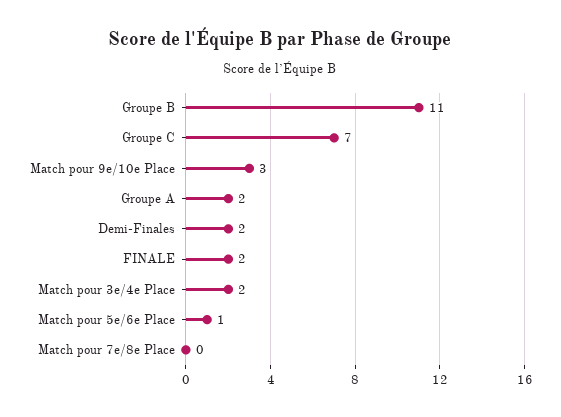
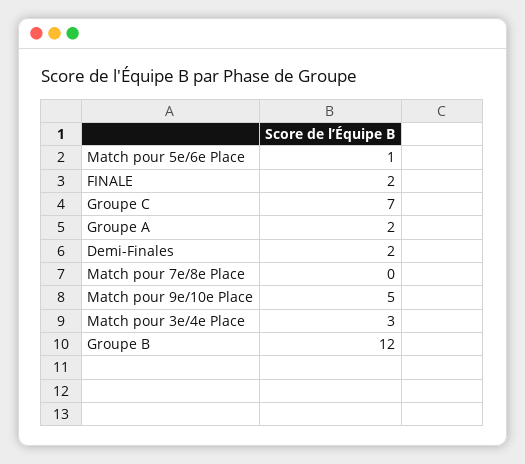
  {
-   "Groupe B": 11,
+   "Groupe B": 12,
    "Groupe C": 7,
-   "Match pour 9e/10e Place": 3,
+   "Match pour 9e/10e Place": 5,
    "Groupe A": 2,
    "Demi-Finales": 2,
    "FINALE": 2,
-   "Match pour 3e/4e Place": 2,
+   "Match pour 3e/4e Place": 3,
    "Match pour 5e/6e Place": 1,
    "Match pour 7e/8e Place": 0
  }

